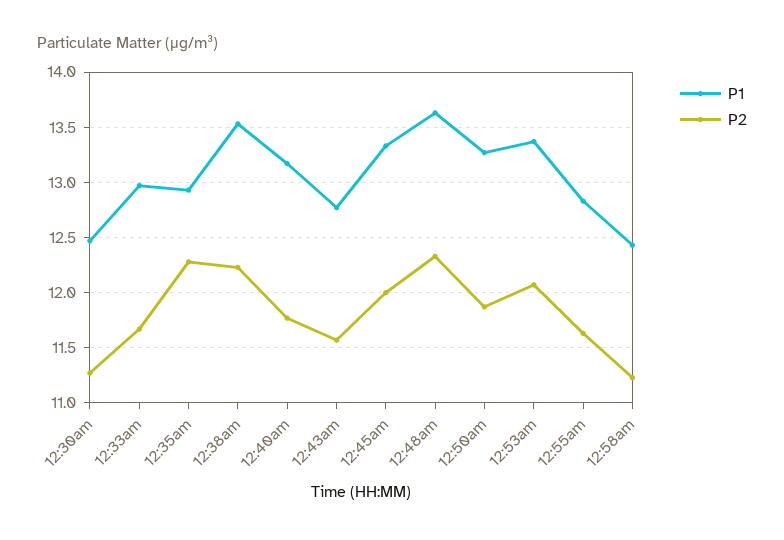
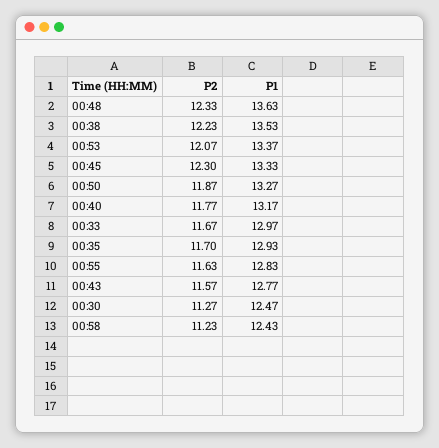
  {
    "P1": {
      "12:30am": 12.47,
      "12:33am": 12.97,
      "12:35am": 12.93,
      "12:38am": 13.53,
      "12:40am": 13.17,
      "12:43am": 12.77,
      "12:45am": 13.33,
      "12:48am": 13.63,
      "12:50am": 13.27,
      "12:53am": 13.37,
      "12:55am": 12.83,
      "12:58am": 12.43
    },
    "P2": {
      "12:30am": 11.27,
      "12:33am": 11.67,
-     "12:35am": 12.3,
+     "12:35am": 11.7,
      "12:38am": 12.23,
      "12:40am": 11.77,
      "12:43am": 11.57,
-     "12:45am": 12,
+     "12:45am": 12.3,
      "12:48am": 12.33,
      "12:50am": 11.87,
      "12:53am": 12.07,
      "12:55am": 11.63,
      "12:58am": 11.23
    }
  }

